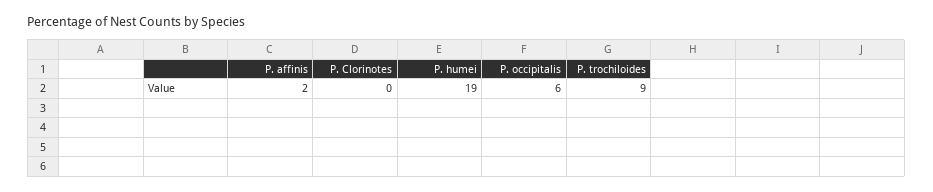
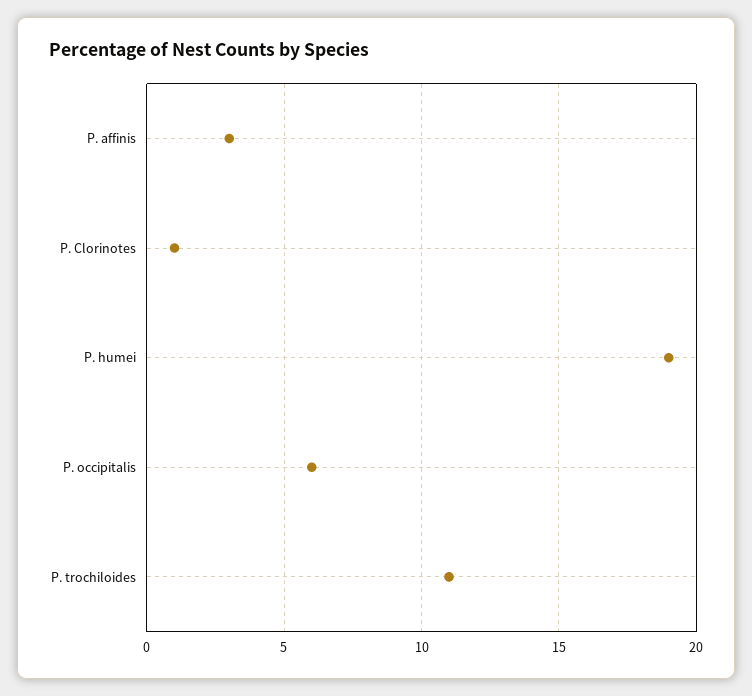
  {
-   "P. affinis": 2,
+   "P. affinis": 3,
-   "P. Clorinotes": 0,
+   "P. Clorinotes": 1,
    "P. humei": 19,
    "P. occipitalis": 6,
-   "P. trochiloides": 9
+   "P. trochiloides": 11
  }

